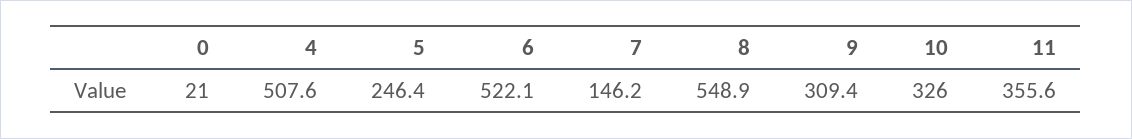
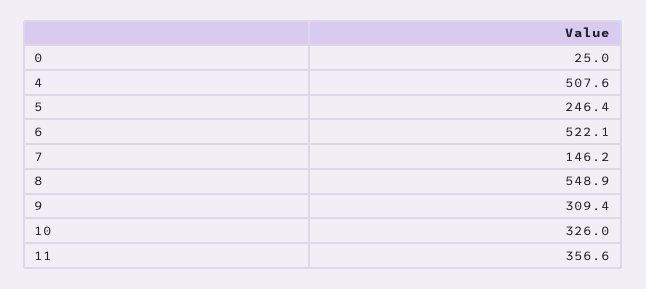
  {
-   "0": 21,
+   "0": 25,
    "4": 507.6,
    "5": 246.4,
    "6": 522.1,
    "7": 146.2,
    "8": 548.9,
    "9": 309.4,
    "10": 326,
-   "11": 355.6
+   "11": 356.6
  }

